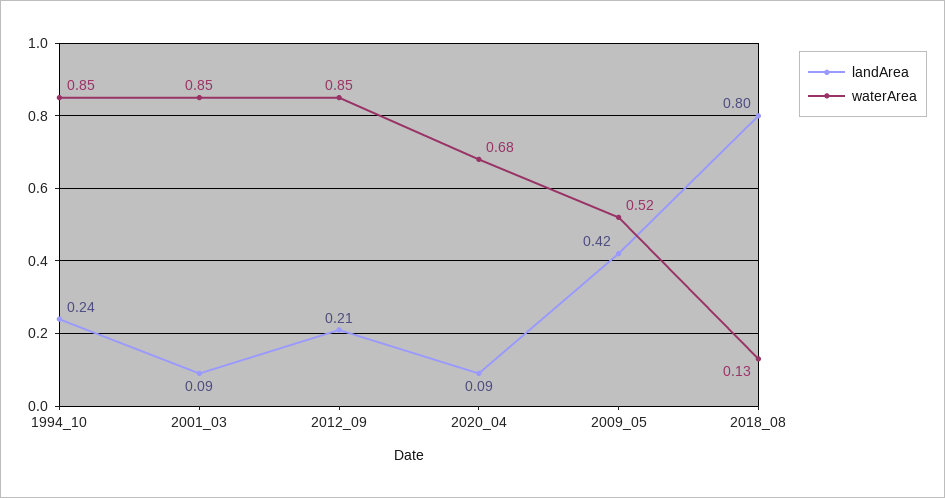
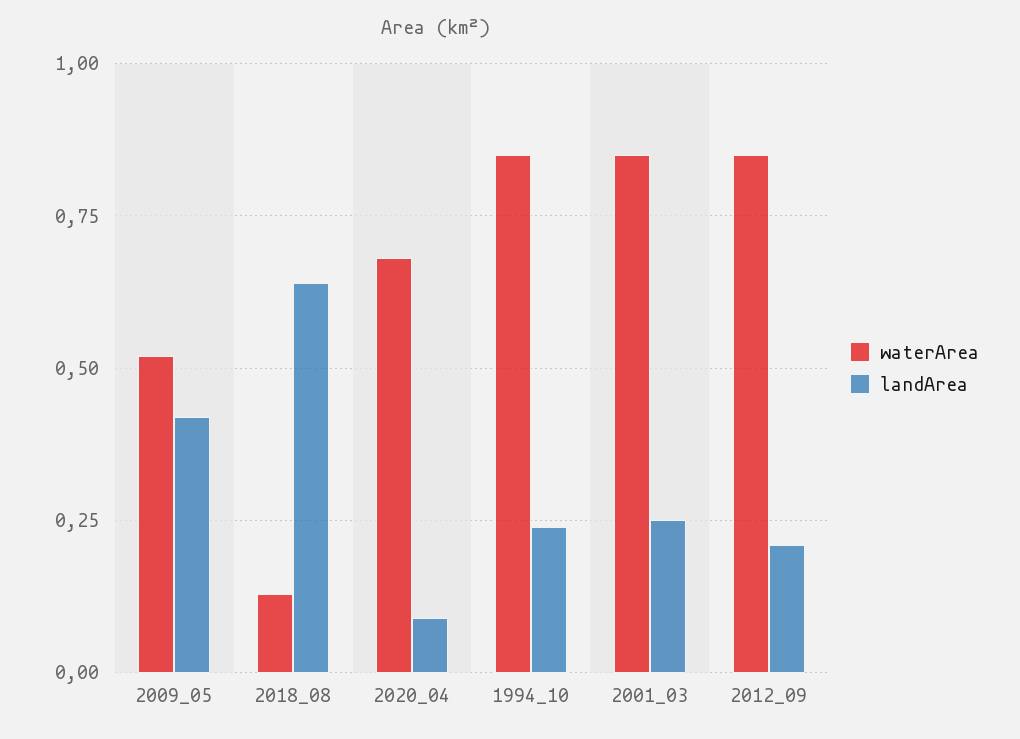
  {
    "landArea": {
      "1994_10": 0.24,
-     "2001_03": 0.09,
+     "2001_03": 0.25,
      "2012_09": 0.21,
      "2020_04": 0.09,
      "2009_05": 0.42,
-     "2018_08": 0.8
+     "2018_08": 0.65
    },
    "waterArea": {
      "1994_10": 0.85,
      "2001_03": 0.85,
      "2012_09": 0.85,
      "2020_04": 0.68,
      "2009_05": 0.52,
      "2018_08": 0.13
    }
  }

